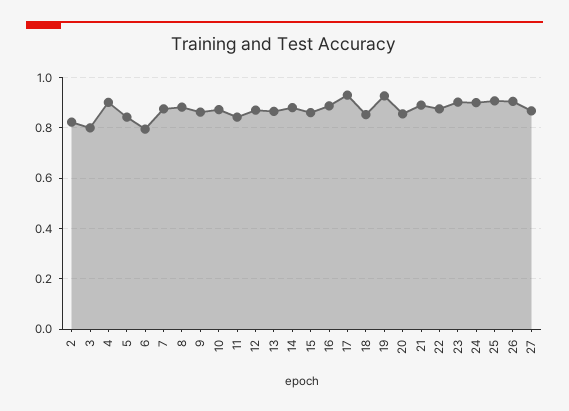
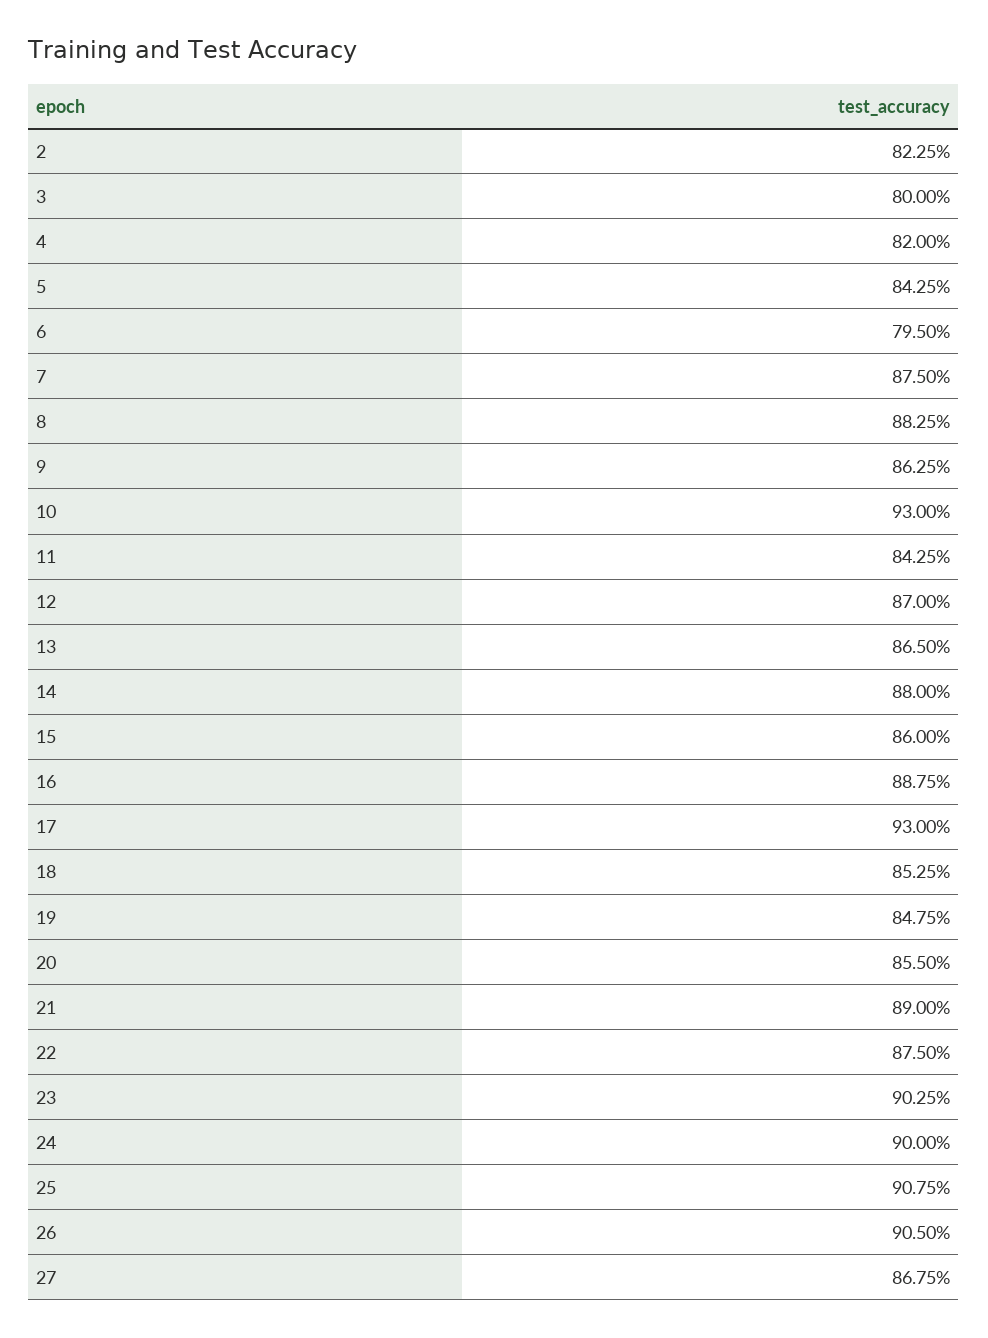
  {
    "2": 0.8225,
    "3": 0.8,
-   "4": 0.9,
+   "4": 0.82,
    "5": 0.8425,
    "6": 0.795,
    "7": 0.875,
    "8": 0.8825,
    "9": 0.8625,
-   "10": 0.875,
+   "10": 0.93,
    "11": 0.8425,
    "12": 0.87,
    "13": 0.865,
    "14": 0.88,
    "15": 0.86,
    "16": 0.8875,
    "17": 0.93,
    "18": 0.8525,
-   "19": 0.925,
+   "19": 0.8475,
    "20": 0.855,
    "21": 0.89,
    "22": 0.875,
    "23": 0.9025,
    "24": 0.9,
    "25": 0.9075,
    "26": 0.905,
    "27": 0.8675
  }

